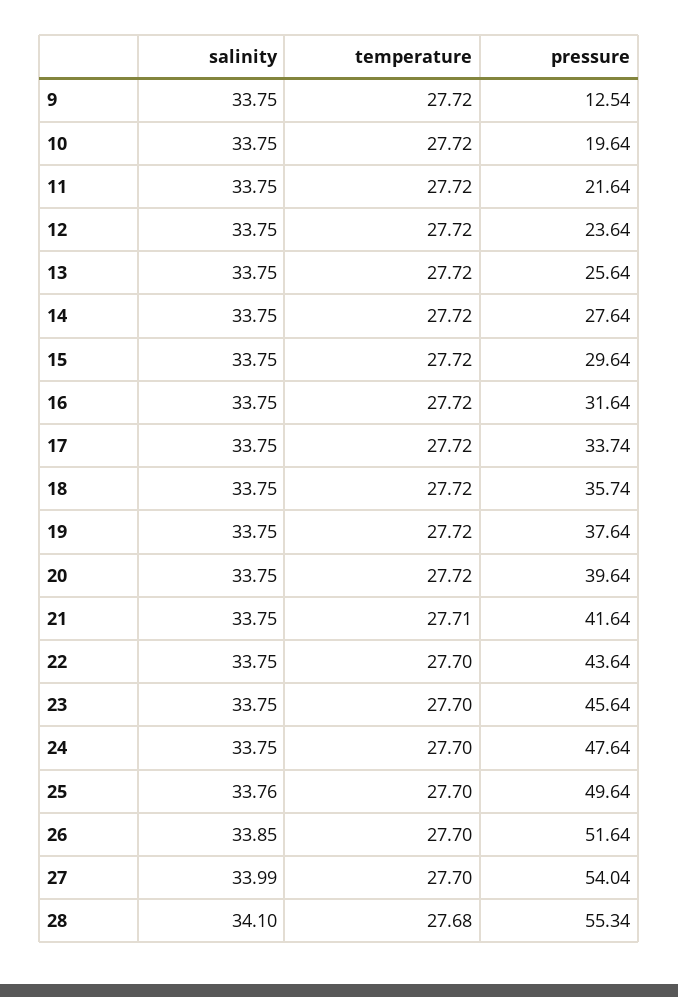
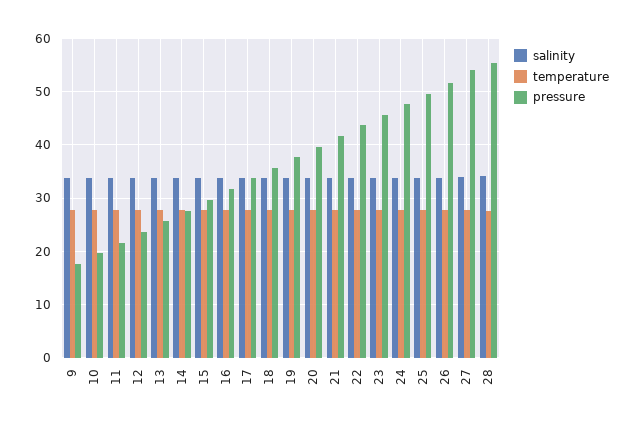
  {
    "salinity": {
      "9": 33.75,
      "10": 33.75,
      "11": 33.75,
      "12": 33.75,
      "13": 33.75,
      "14": 33.75,
      "15": 33.75,
      "16": 33.75,
      "17": 33.75,
      "18": 33.75,
      "19": 33.75,
      "20": 33.75,
      "21": 33.75,
      "22": 33.75,
      "23": 33.75,
      "24": 33.75,
      "25": 33.76,
      "26": 33.85,
      "27": 33.99,
      "28": 34.1
    },
    "temperature": {
      "9": 27.72,
      "10": 27.72,
      "11": 27.72,
      "12": 27.72,
      "13": 27.72,
      "14": 27.72,
      "15": 27.72,
      "16": 27.72,
      "17": 27.72,
      "18": 27.72,
      "19": 27.72,
      "20": 27.72,
      "21": 27.71,
      "22": 27.7,
      "23": 27.7,
      "24": 27.7,
      "25": 27.7,
      "26": 27.7,
      "27": 27.7,
      "28": 27.68
    },
    "pressure": {
-     "9": 12.54,
+     "9": 18,
      "10": 19.64,
      "11": 21.64,
      "12": 23.64,
      "13": 25.64,
      "14": 27.64,
      "15": 29.64,
      "16": 31.64,
      "17": 33.74,
      "18": 35.74,
      "19": 37.64,
      "20": 39.64,
      "21": 41.64,
      "22": 43.64,
      "23": 45.64,
      "24": 47.64,
      "25": 49.64,
      "26": 51.64,
      "27": 54.04,
      "28": 55.34
    }
  }

